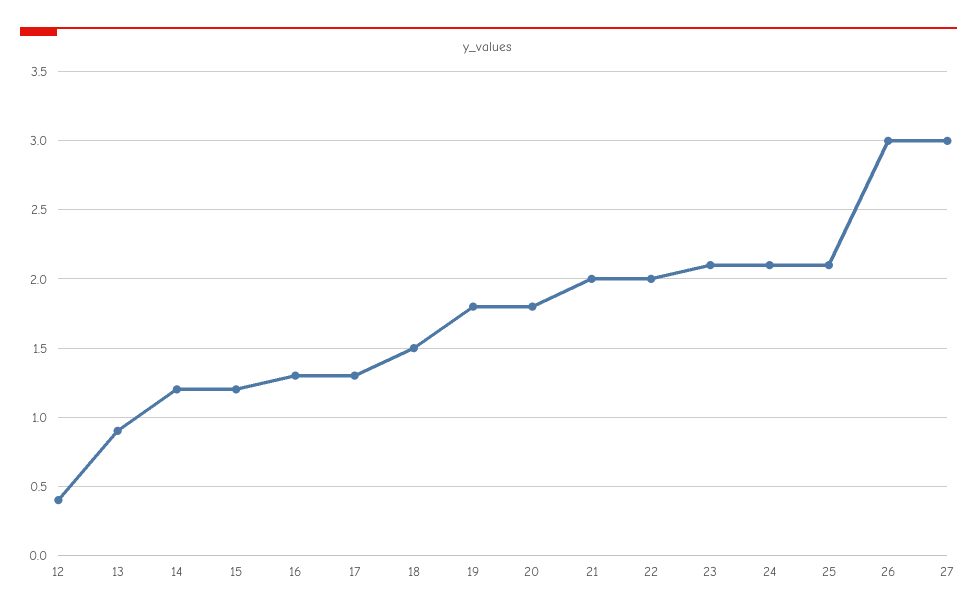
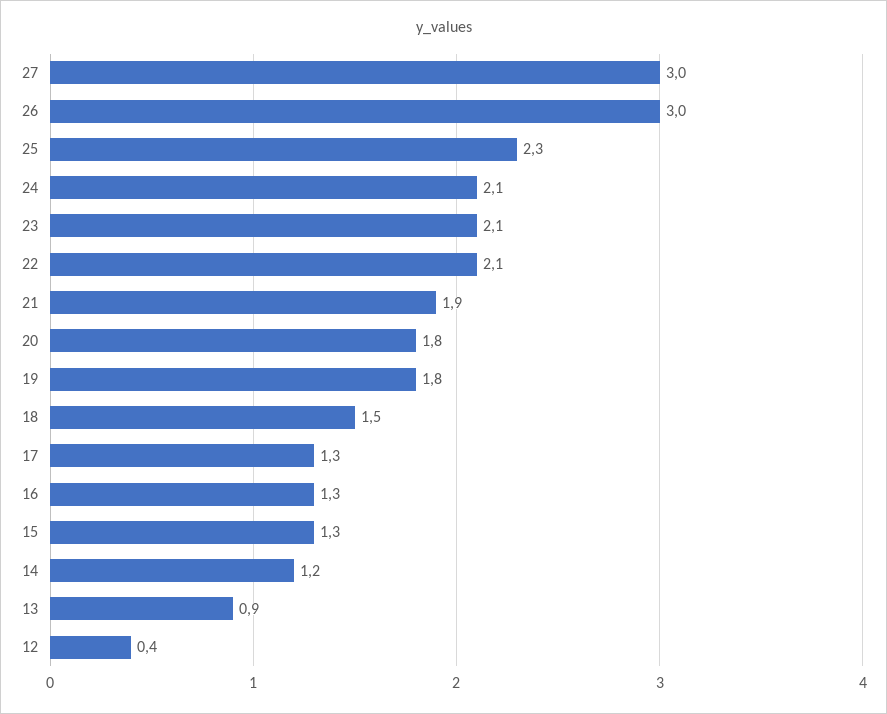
  {
    "12": 0.4,
    "13": 0.9,
    "14": 1.2,
-   "15": 1.2,
+   "15": 1.3,
    "16": 1.3,
    "17": 1.3,
    "18": 1.5,
    "19": 1.8,
    "20": 1.8,
-   "21": 2,
+   "21": 1.9,
-   "22": 2,
+   "22": 2.1,
    "23": 2.1,
    "24": 2.1,
-   "25": 2.1,
+   "25": 2.3,
    "26": 3,
    "27": 3
  }

